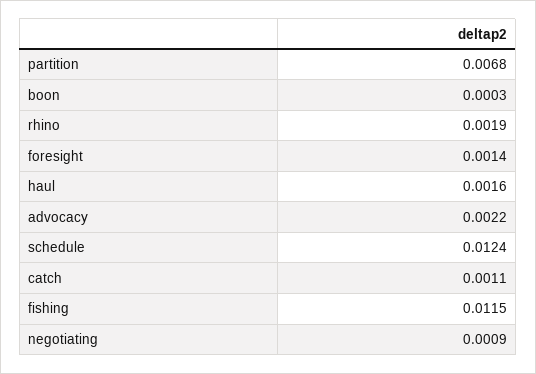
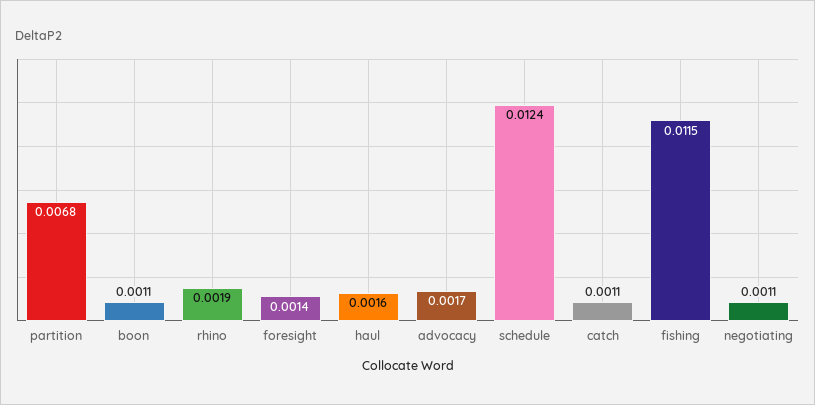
  {
    "partition": 0.0068,
-   "boon": 0.0003,
+   "boon": 0.0011,
    "rhino": 0.0019,
    "foresight": 0.0014,
    "haul": 0.0016,
-   "advocacy": 0.0022,
+   "advocacy": 0.0017,
    "schedule": 0.0124,
    "catch": 0.0011,
    "fishing": 0.0115,
-   "negotiating": 0.0009
+   "negotiating": 0.0011
  }

